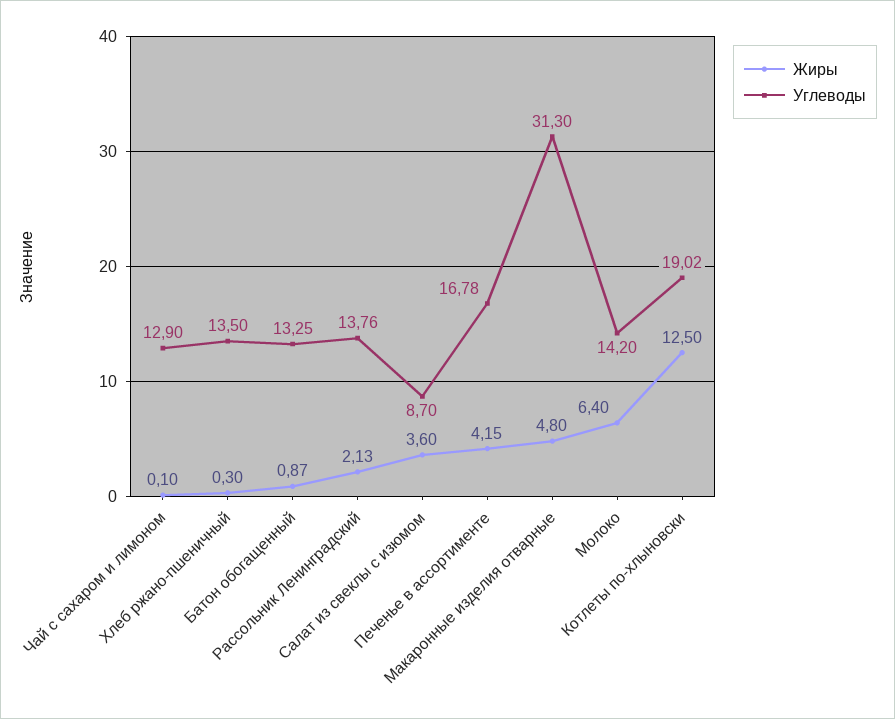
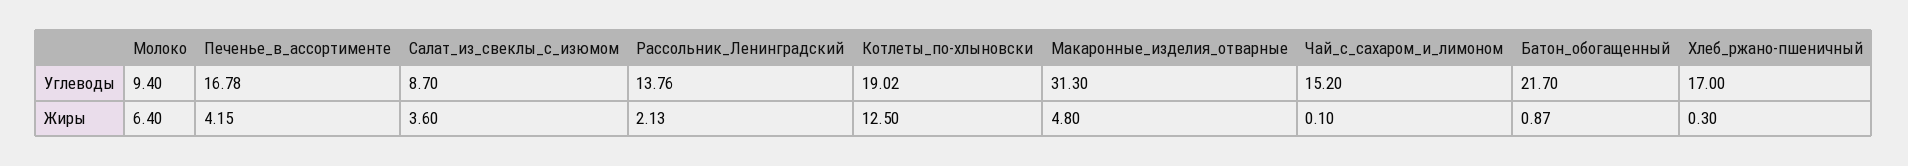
  {
    "Жиры": {
      "Чай с сахаром и лимоном": 0.1,
      "Хлеб ржано-пшеничный": 0.3,
      "Батон обогащенный": 0.87,
      "Рассольник Ленинградский": 2.13,
      "Салат из свеклы с изюмом": 3.6,
      "Печенье в ассортименте": 4.15,
      "Макаронные изделия отварные": 4.8,
      "Молоко": 6.4,
      "Котлеты по-хлыновски": 12.5
    },
    "Углеводы": {
-     "Чай с сахаром и лимоном": 12.9,
+     "Чай с сахаром и лимоном": 15.2,
-     "Хлеб ржано-пшеничный": 13.5,
+     "Хлеб ржано-пшеничный": 17,
-     "Батон обогащенный": 13.25,
+     "Батон обогащенный": 21.7,
      "Рассольник Ленинградский": 13.76,
      "Салат из свеклы с изюмом": 8.7,
      "Печенье в ассортименте": 16.78,
      "Макаронные изделия отварные": 31.3,
-     "Молоко": 14.2,
+     "Молоко": 9.4,
      "Котлеты по-хлыновски": 19.02
    }
  }

